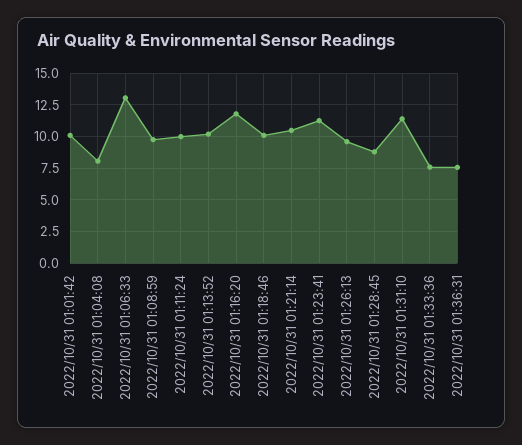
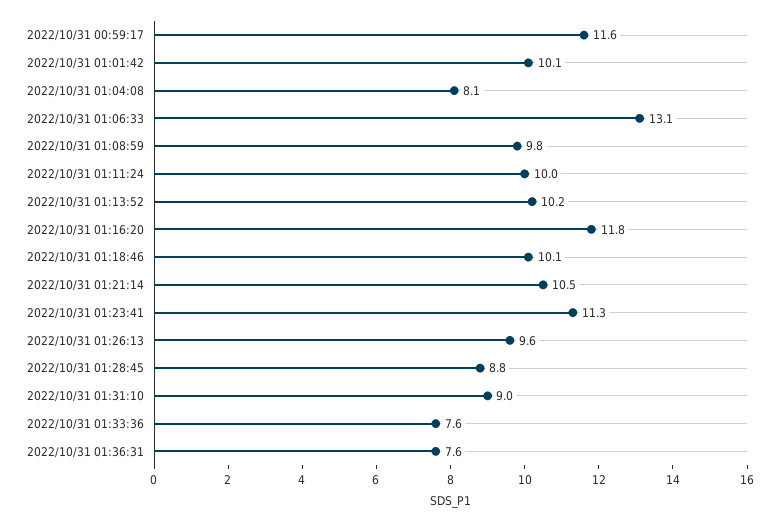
  {
    "2022/10/31 01:01:42": 10.1,
    "2022/10/31 01:04:08": 8.1,
    "2022/10/31 01:06:33": 13.1,
    "2022/10/31 01:08:59": 9.8,
    "2022/10/31 01:11:24": 10,
    "2022/10/31 01:13:52": 10.2,
    "2022/10/31 01:16:20": 11.8,
    "2022/10/31 01:18:46": 10.1,
    "2022/10/31 01:21:14": 10.5,
    "2022/10/31 01:23:41": 11.3,
    "2022/10/31 01:26:13": 9.6,
    "2022/10/31 01:28:45": 8.8,
-   "2022/10/31 01:31:10": 11.5,
+   "2022/10/31 01:31:10": 9,
    "2022/10/31 01:33:36": 7.6,
-   "2022/10/31 01:36:31": 7.6
+   "2022/10/31 01:36:31": 7.6,
+   "2022/10/31 00:59:17": 11.6
  }

